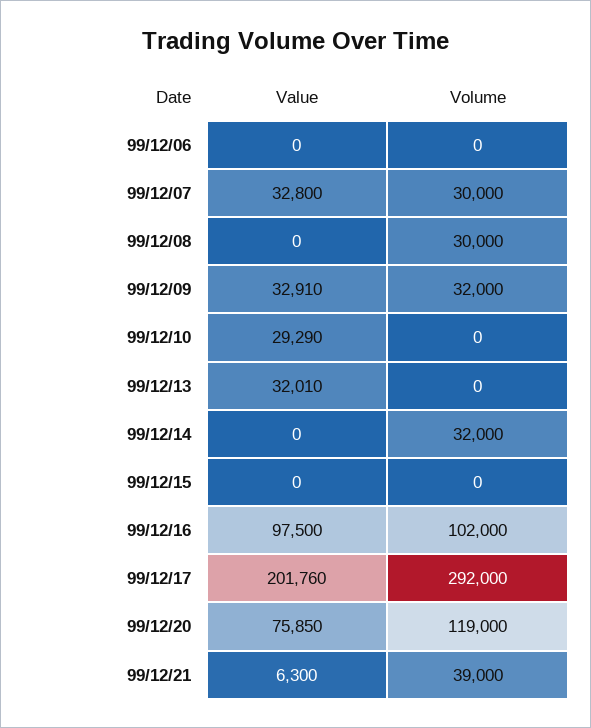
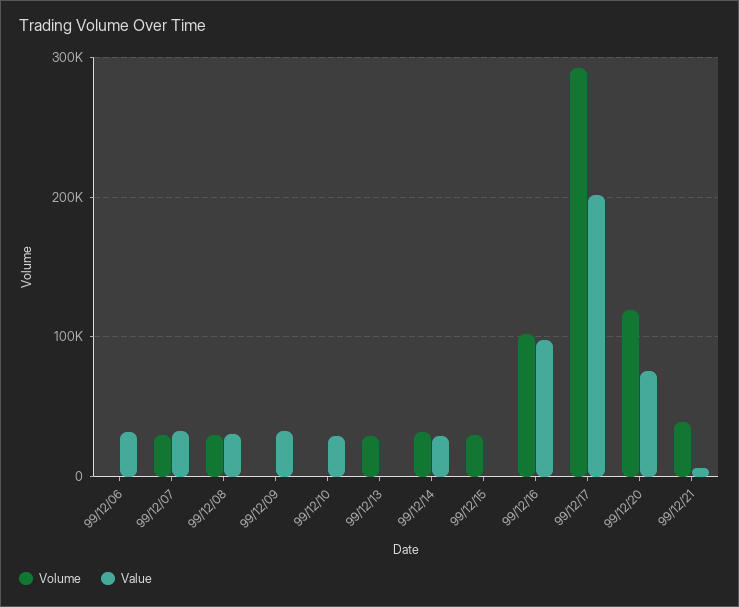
  {
    "Value": {
-     "99/12/06": 0,
+     "99/12/06": 30000,
      "99/12/07": 32800,
-     "99/12/08": 0,
+     "99/12/08": 30000,
      "99/12/09": 32910,
      "99/12/10": 29290,
-     "99/12/13": 32010,
+     "99/12/13": 0,
-     "99/12/14": 0,
+     "99/12/14": 30000,
      "99/12/15": 0,
      "99/12/16": 97500,
      "99/12/17": 201760,
      "99/12/20": 75850,
      "99/12/21": 6300
    },
    "Volume": {
      "99/12/06": 0,
      "99/12/07": 30000,
      "99/12/08": 30000,
-     "99/12/09": 32000,
+     "99/12/09": 0,
      "99/12/10": 0,
-     "99/12/13": 0,
+     "99/12/13": 30000,
      "99/12/14": 32000,
-     "99/12/15": 0,
+     "99/12/15": 30000,
      "99/12/16": 102000,
      "99/12/17": 292000,
      "99/12/20": 119000,
      "99/12/21": 39000
    }
  }

